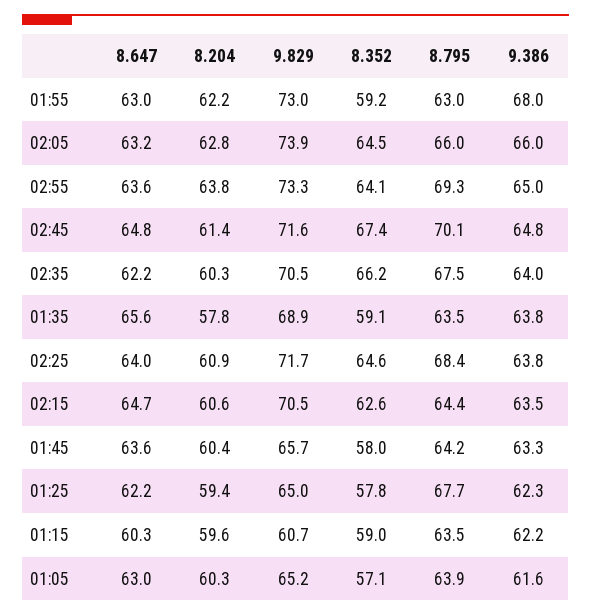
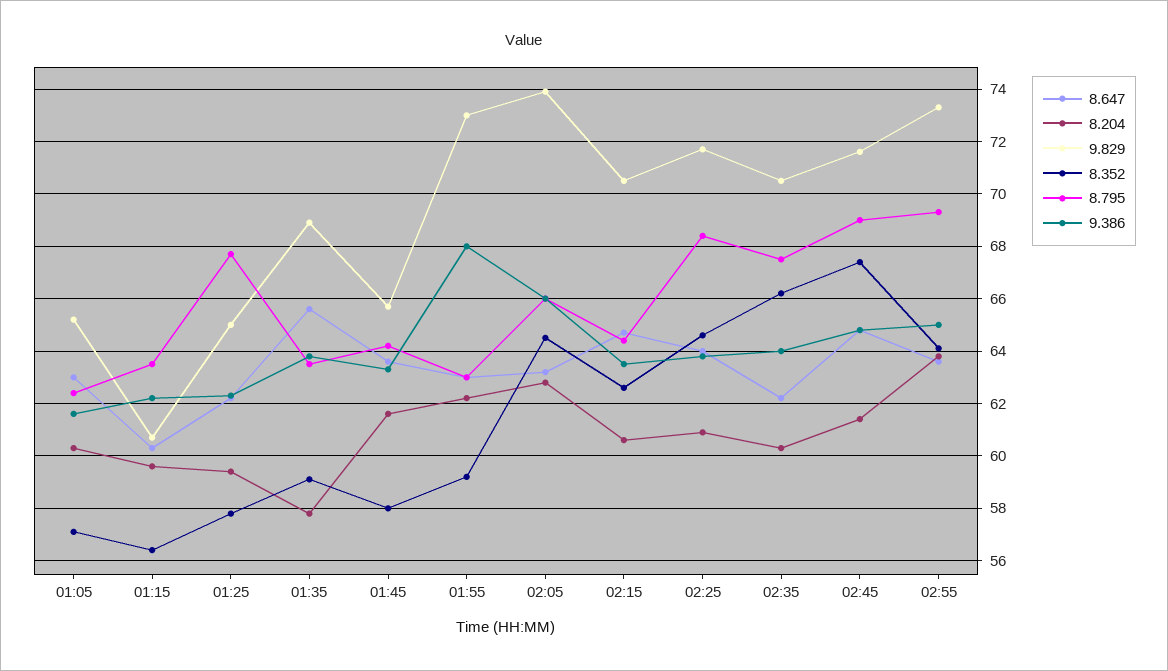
  {
    "8.647": {
      "01:55": 63,
      "02:05": 63.2,
      "02:55": 63.6,
      "02:45": 64.8,
      "02:35": 62.2,
      "01:35": 65.6,
      "02:25": 64,
      "02:15": 64.7,
      "01:45": 63.6,
      "01:25": 62.2,
      "01:15": 60.3,
      "01:05": 63
    },
    "8.204": {
      "01:55": 62.2,
      "02:05": 62.8,
      "02:55": 63.8,
      "02:45": 61.4,
      "02:35": 60.3,
      "01:35": 57.8,
      "02:25": 60.9,
      "02:15": 60.6,
-     "01:45": 60.4,
+     "01:45": 61.5,
      "01:25": 59.4,
      "01:15": 59.6,
      "01:05": 60.3
    },
    "9.829": {
      "01:55": 73,
      "02:05": 73.9,
      "02:55": 73.3,
      "02:45": 71.6,
      "02:35": 70.5,
      "01:35": 68.9,
      "02:25": 71.7,
      "02:15": 70.5,
      "01:45": 65.7,
      "01:25": 65,
      "01:15": 60.7,
      "01:05": 65.2
    },
    "8.352": {
      "01:55": 59.2,
      "02:05": 64.5,
      "02:55": 64.1,
      "02:45": 67.4,
      "02:35": 66.2,
      "01:35": 59.1,
      "02:25": 64.6,
      "02:15": 62.6,
      "01:45": 58,
      "01:25": 57.8,
-     "01:15": 59,
+     "01:15": 56.5,
      "01:05": 57.1
    },
    "8.795": {
      "01:55": 63,
      "02:05": 66,
      "02:55": 69.3,
-     "02:45": 70.1,
+     "02:45": 69,
      "02:35": 67.5,
      "01:35": 63.5,
      "02:25": 68.4,
      "02:15": 64.4,
      "01:45": 64.2,
      "01:25": 67.7,
      "01:15": 63.5,
-     "01:05": 63.9
+     "01:05": 62.5
    },
    "9.386": {
      "01:55": 68,
      "02:05": 66,
      "02:55": 65,
      "02:45": 64.8,
      "02:35": 64,
      "01:35": 63.8,
      "02:25": 63.8,
      "02:15": 63.5,
      "01:45": 63.3,
      "01:25": 62.3,
      "01:15": 62.2,
      "01:05": 61.6
    }
  }

